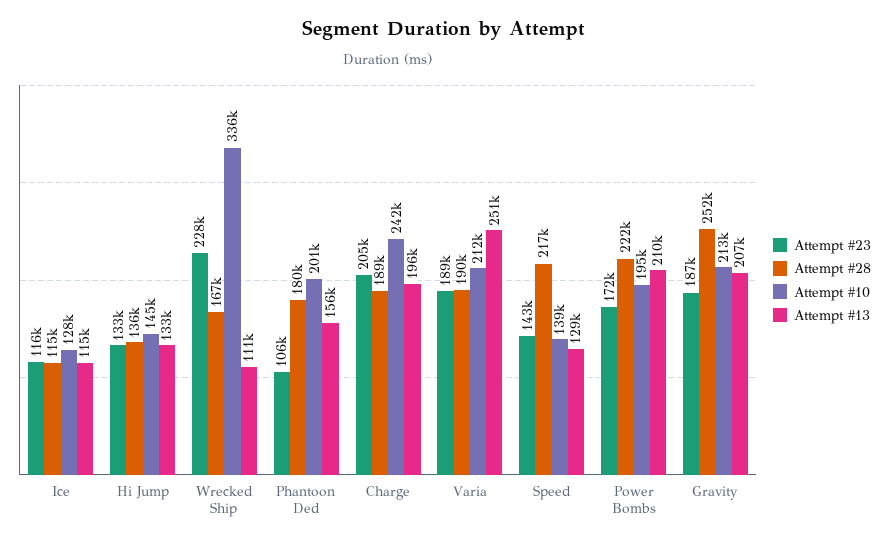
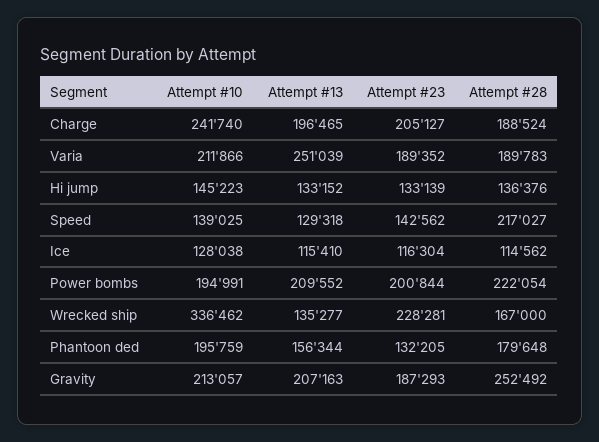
  {
    "Attempt #23": {
      "Ice": 116304,
      "Hi Jump": 133139,
      "Wrecked Ship": 228281,
-     "Phantoon Ded": 106000,
+     "Phantoon Ded": 132205,
      "Charge": 205127,
      "Varia": 189352,
      "Speed": 142562,
-     "Power Bombs": 172000,
+     "Power Bombs": 200844,
      "Gravity": 187293
    },
    "Attempt #28": {
      "Ice": 114562,
      "Hi Jump": 136376,
      "Wrecked Ship": 167000,
      "Phantoon Ded": 179648,
      "Charge": 188524,
      "Varia": 189783,
      "Speed": 217027,
      "Power Bombs": 222054,
      "Gravity": 252492
    },
    "Attempt #10": {
      "Ice": 128038,
      "Hi Jump": 145223,
      "Wrecked Ship": 336462,
-     "Phantoon Ded": 201000,
+     "Phantoon Ded": 195759,
      "Charge": 241740,
      "Varia": 211866,
      "Speed": 139025,
      "Power Bombs": 194991,
      "Gravity": 213057
    },
    "Attempt #13": {
      "Ice": 115410,
      "Hi Jump": 133152,
-     "Wrecked Ship": 111000,
+     "Wrecked Ship": 135277,
      "Phantoon Ded": 156344,
      "Charge": 196465,
      "Varia": 251039,
      "Speed": 129318,
      "Power Bombs": 209552,
      "Gravity": 207163
    }
  }

